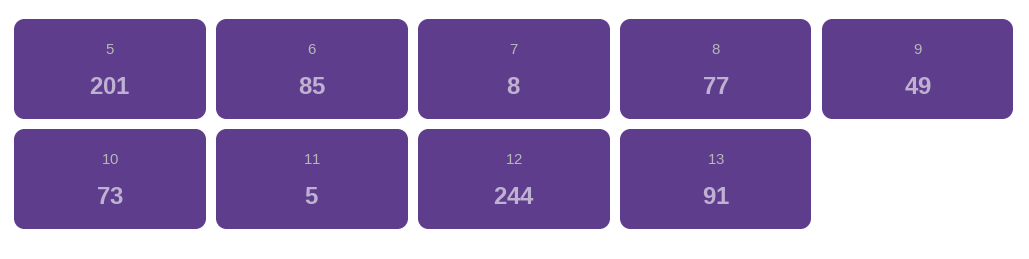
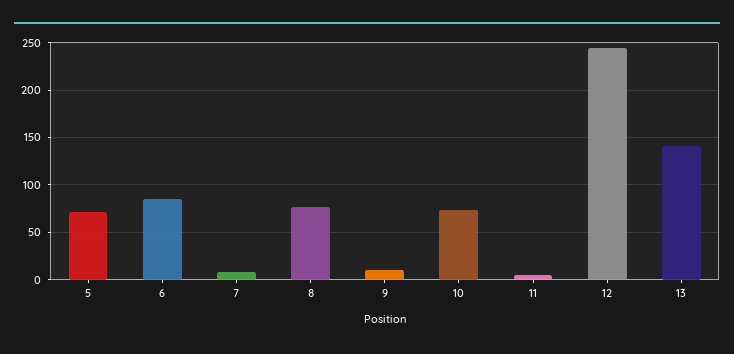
  {
-   "5": 201,
+   "5": 70,
    "6": 85,
    "7": 8,
    "8": 77,
-   "9": 49,
+   "9": 10,
    "10": 73,
    "11": 5,
    "12": 244,
-   "13": 91
+   "13": 140
  }

